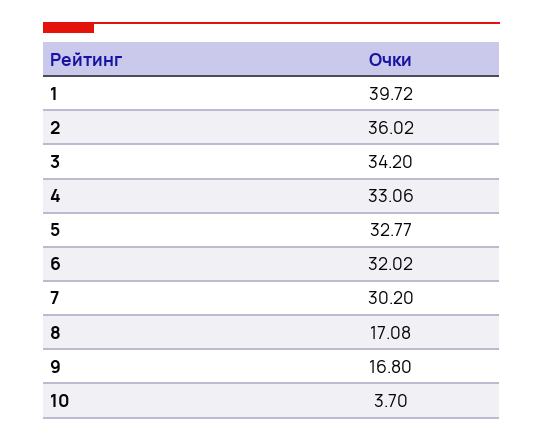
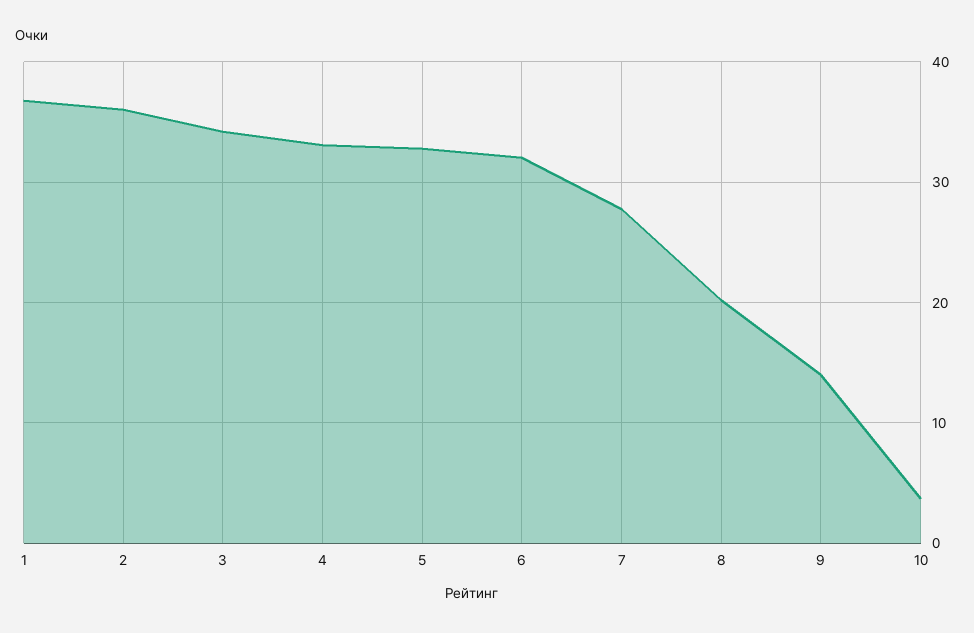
  {
-   "1": 39.72,
+   "1": 37,
    "2": 36.02,
    "3": 34.2,
    "4": 33.06,
    "5": 32.77,
    "6": 32.02,
-   "7": 30.2,
+   "7": 28,
-   "8": 17.08,
+   "8": 20,
-   "9": 16.8,
+   "9": 14,
    "10": 3.7
  }

